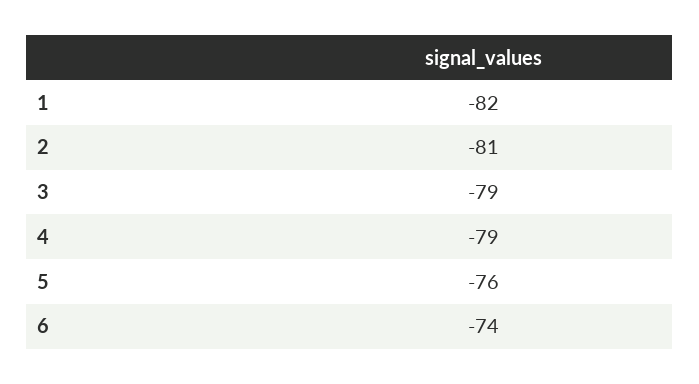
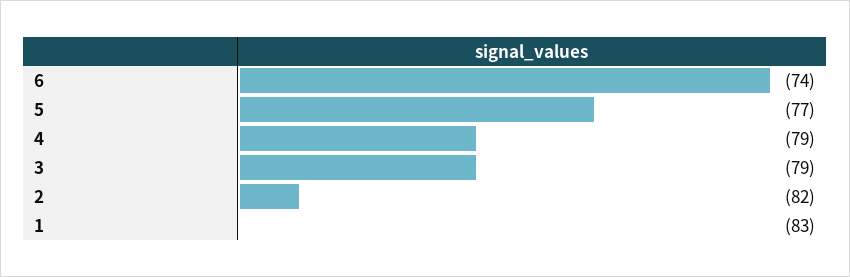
  {
-   "1": -82,
+   "1": -83,
-   "2": -81,
+   "2": -82,
    "3": -79,
    "4": -79,
-   "5": -76,
+   "5": -77,
    "6": -74
  }

